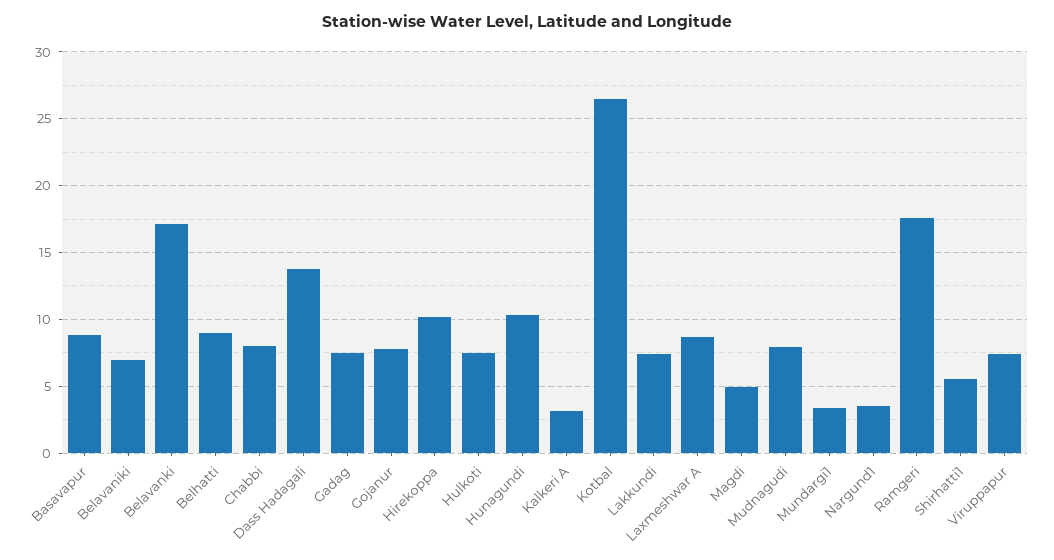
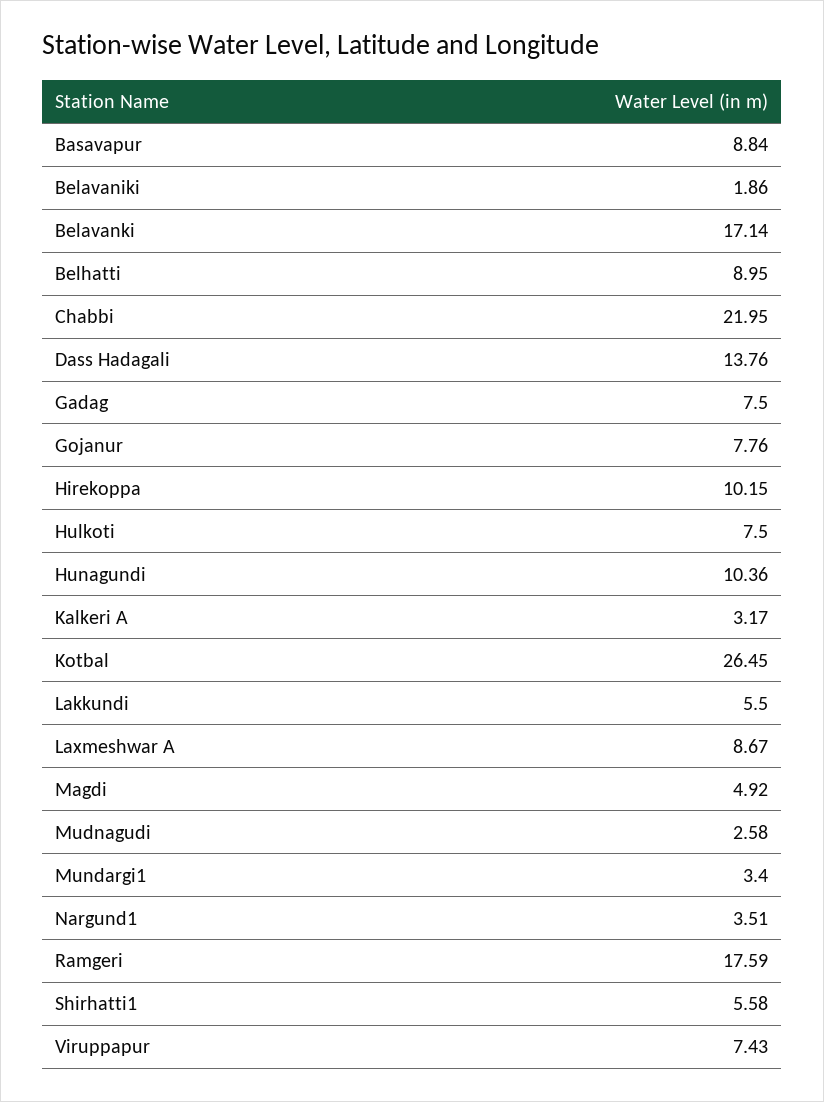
  {
    "Basavapur": 8.84,
-   "Belavaniki": 7,
+   "Belavaniki": 1.86,
    "Belavanki": 17.14,
    "Belhatti": 8.95,
-   "Chabbi": 8,
+   "Chabbi": 21.95,
    "Dass Hadagali": 13.76,
    "Gadag": 7.5,
    "Gojanur": 7.76,
    "Hirekoppa": 10.15,
    "Hulkoti": 7.5,
    "Hunagundi": 10.36,
    "Kalkeri A": 3.17,
    "Kotbal": 26.45,
-   "Lakkundi": 7.5,
+   "Lakkundi": 5.5,
    "Laxmeshwar A": 8.67,
    "Magdi": 4.92,
-   "Mudnagudi": 8,
+   "Mudnagudi": 2.58,
    "Mundargi1": 3.4,
    "Nargund1": 3.51,
    "Ramgeri": 17.59,
    "Shirhatti1": 5.58,
    "Viruppapur": 7.43
  }

